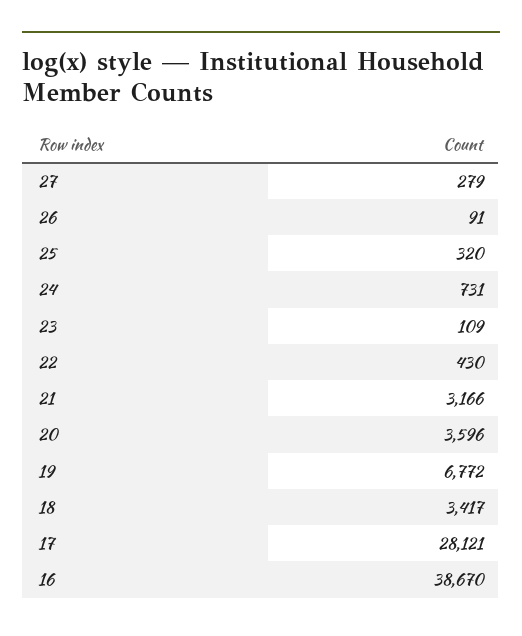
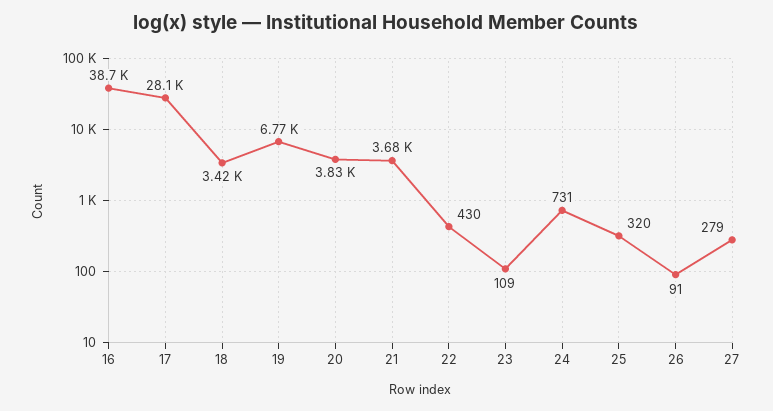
  {
    "27": 279,
    "26": 91,
    "25": 320,
    "24": 731,
    "23": 109,
    "22": 430,
-   "21": 3166,
+   "21": 3680,
-   "20": 3596,
+   "20": 3830,
    "19": 6772,
    "18": 3417,
    "17": 28121,
    "16": 38670
  }

